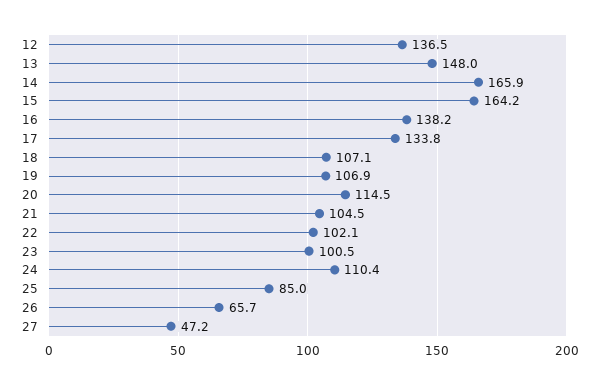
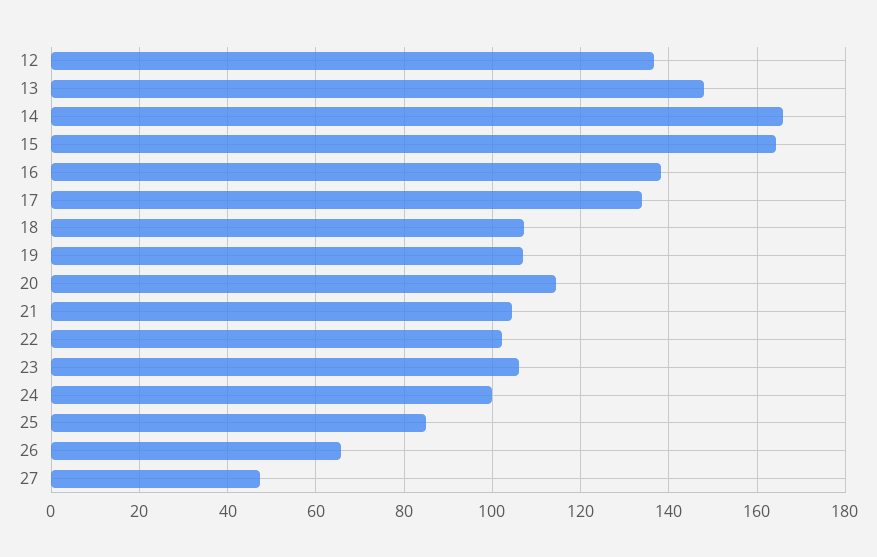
  {
    "12": 136.5,
    "13": 148,
    "14": 165.9,
    "15": 164.2,
    "16": 138.2,
    "17": 133.8,
    "18": 107.1,
    "19": 106.9,
    "20": 114.5,
    "21": 104.5,
    "22": 102.1,
-   "23": 100.5,
+   "23": 106,
-   "24": 110.4,
+   "24": 100,
    "25": 85,
    "26": 65.7,
    "27": 47.2
  }

